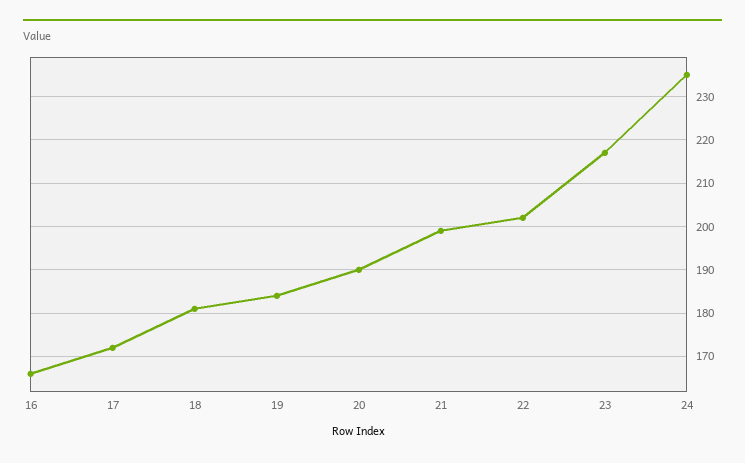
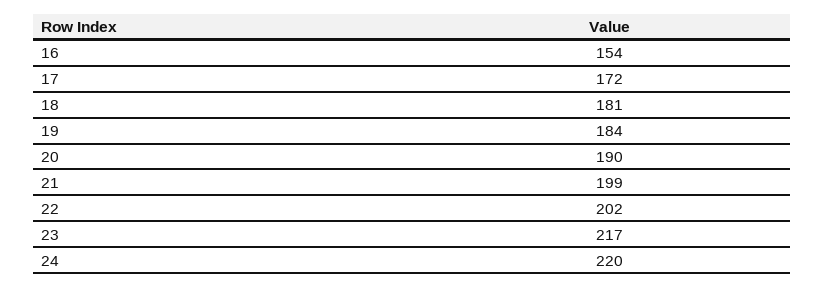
  {
-   "16": 165,
+   "16": 154,
    "17": 172,
    "18": 181,
    "19": 184,
    "20": 190,
    "21": 199,
    "22": 202,
    "23": 217,
-   "24": 235
+   "24": 220
  }

